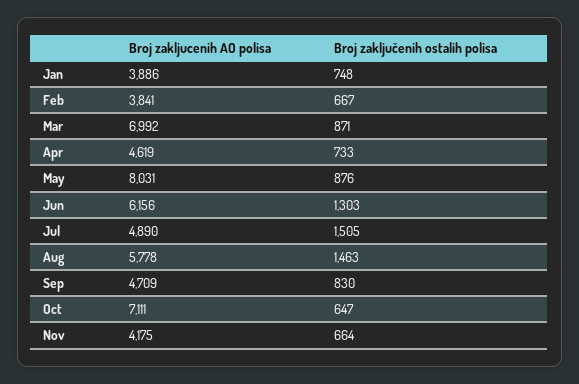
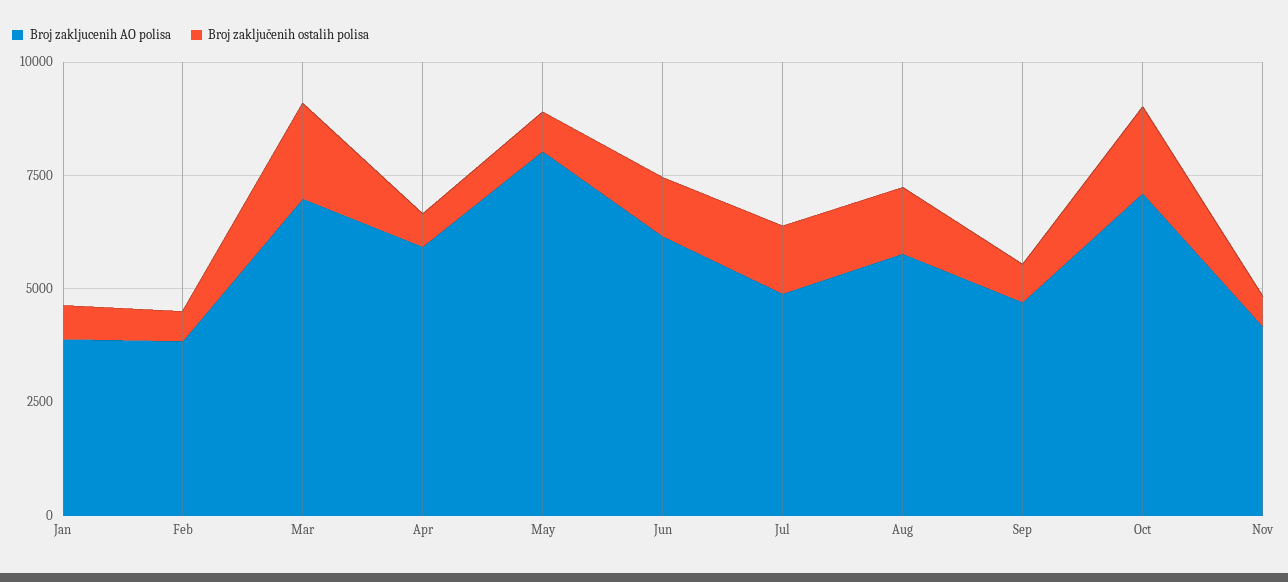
  {
    "Broj zakljucenih AO polisa": {
      "Jan": 3886,
      "Feb": 3841,
      "Mar": 6992,
-     "Apr": 4619,
+     "Apr": 6000,
      "May": 8031,
      "Jun": 6156,
      "Jul": 4890,
      "Aug": 5778,
      "Sep": 4709,
      "Oct": 7111,
      "Nov": 4175
    },
    "Broj zaključenih ostalih polisa": {
      "Jan": 748,
      "Feb": 667,
-     "Mar": 871,
+     "Mar": 2000,
      "Apr": 733,
      "May": 876,
      "Jun": 1303,
      "Jul": 1505,
      "Aug": 1463,
      "Sep": 830,
-     "Oct": 647,
+     "Oct": 2000,
      "Nov": 664
    }
  }

